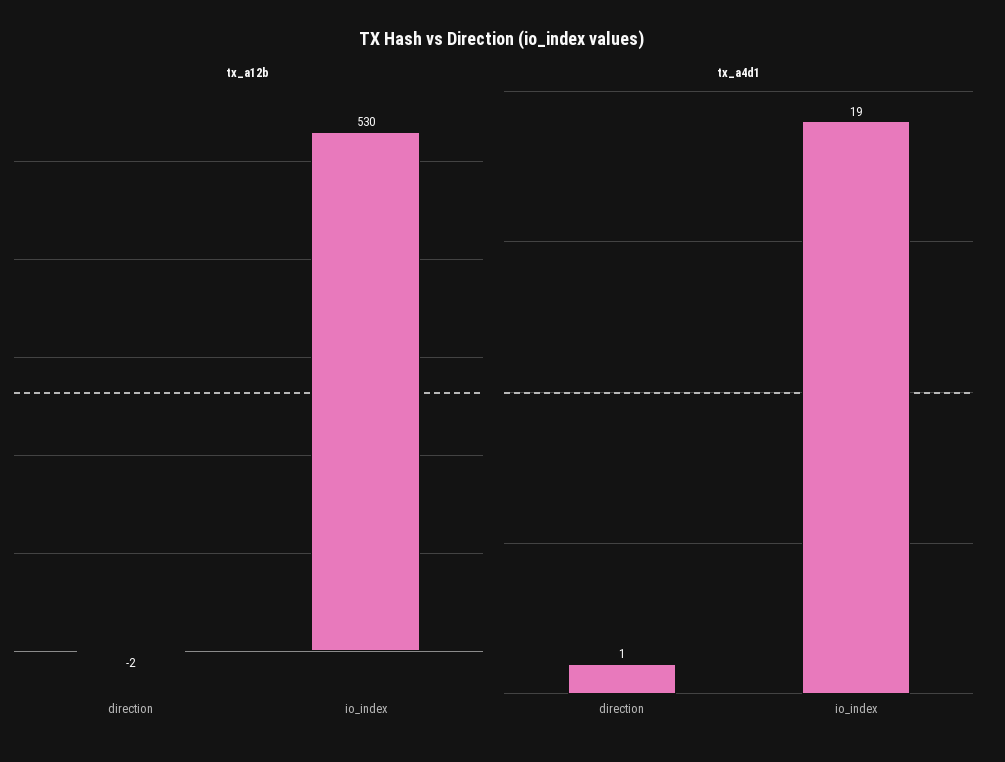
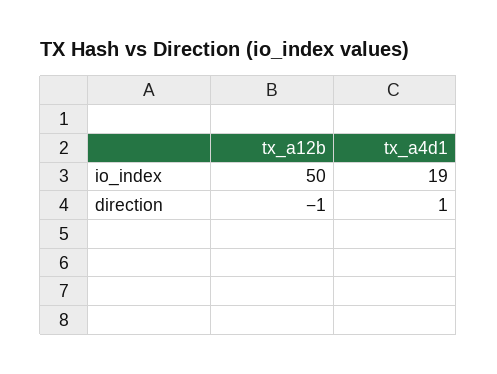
  {
    "tx_a12b": {
-     "direction": -2,
+     "direction": -1,
-     "io_index": 530
+     "io_index": 50
    },
    "tx_a4d1": {
      "direction": 1,
      "io_index": 19
    }
  }

